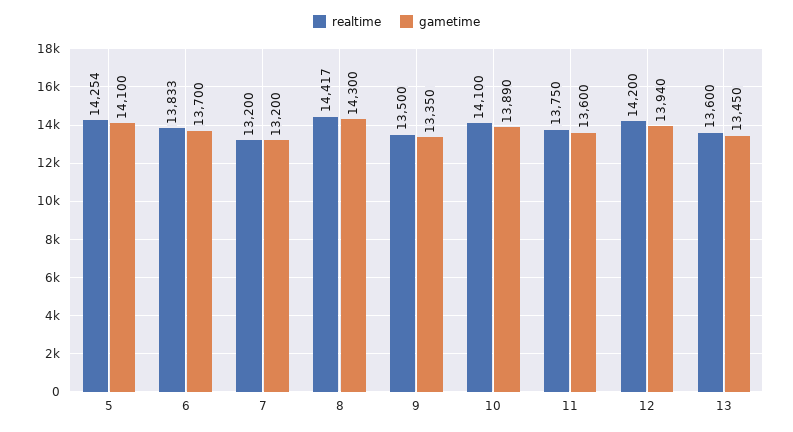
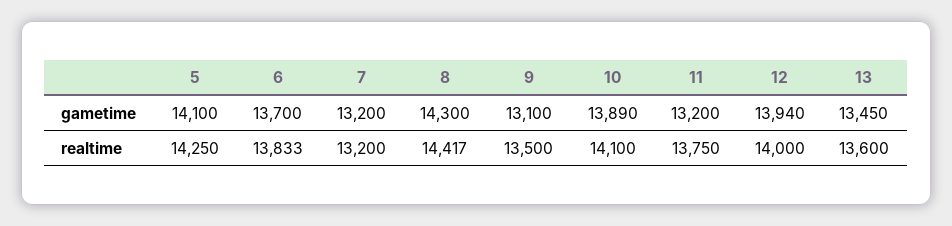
  {
    "realtime": {
-     "5": 14254,
+     "5": 14250,
      "6": 13833,
      "7": 13200,
      "8": 14417,
      "9": 13500,
      "10": 14100,
      "11": 13750,
-     "12": 14200,
+     "12": 14000,
      "13": 13600
    },
    "gametime": {
      "5": 14100,
      "6": 13700,
      "7": 13200,
      "8": 14300,
-     "9": 13350,
+     "9": 13100,
      "10": 13890,
-     "11": 13600,
+     "11": 13200,
      "12": 13940,
      "13": 13450
    }
  }

